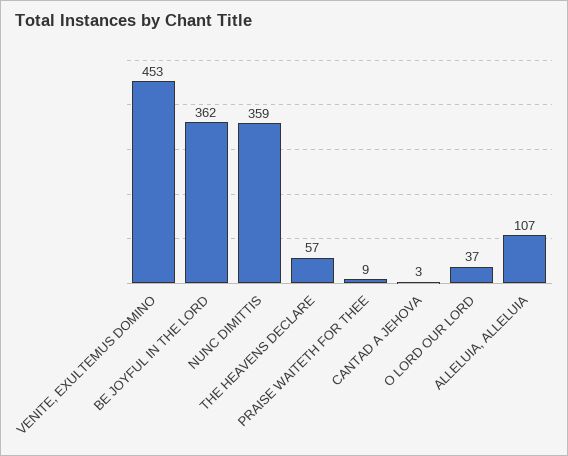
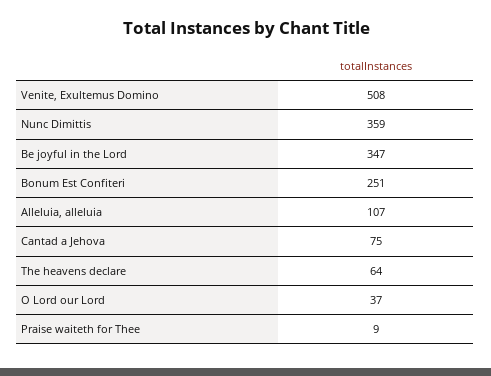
  {
-   "VENITE, EXULTEMUS DOMINO": 453,
+   "VENITE, EXULTEMUS DOMINO": 508,
-   "BE JOYFUL IN THE LORD": 362,
+   "BE JOYFUL IN THE LORD": 347,
    "NUNC DIMITTIS": 359,
-   "THE HEAVENS DECLARE": 57,
+   "THE HEAVENS DECLARE": 64,
    "PRAISE WAITETH FOR THEE": 9,
-   "CANTAD A JEHOVA": 3,
+   "CANTAD A JEHOVA": 75,
    "O LORD OUR LORD": 37,
-   "ALLELUIA, ALLELUIA": 107
+   "ALLELUIA, ALLELUIA": 107,
+   "Bonum Est Confiteri": 251
  }

